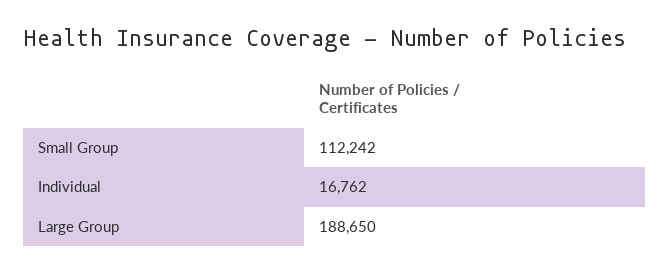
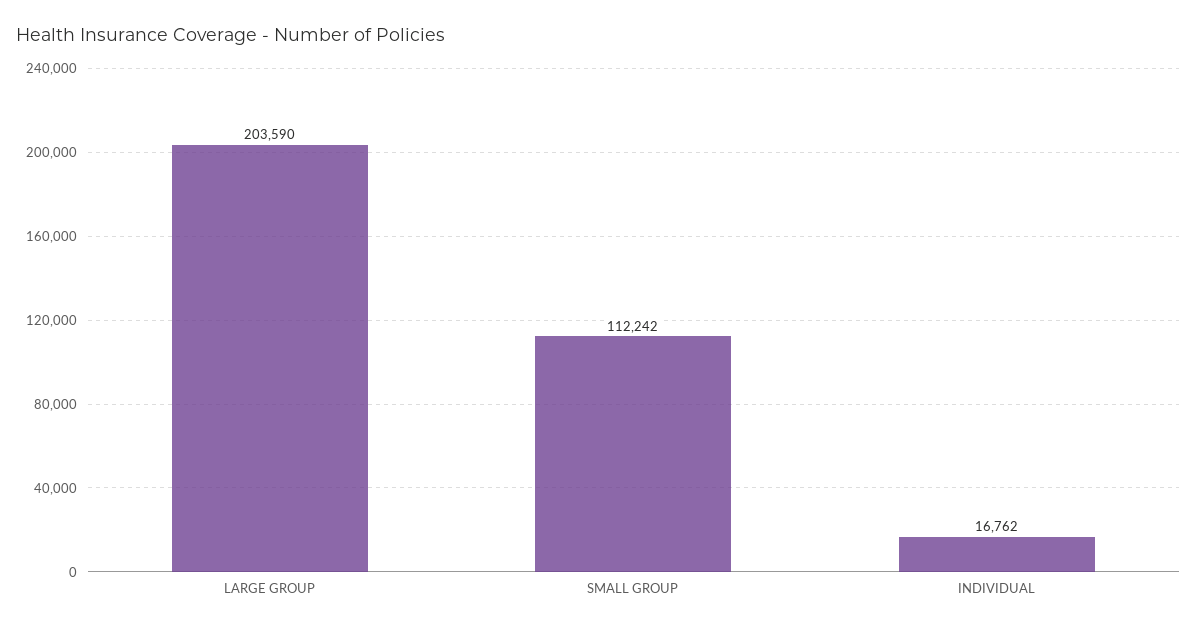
  {
    "Small Group": 112242,
    "Individual": 16762,
-   "Large Group": 188650
+   "Large Group": 203590
  }

